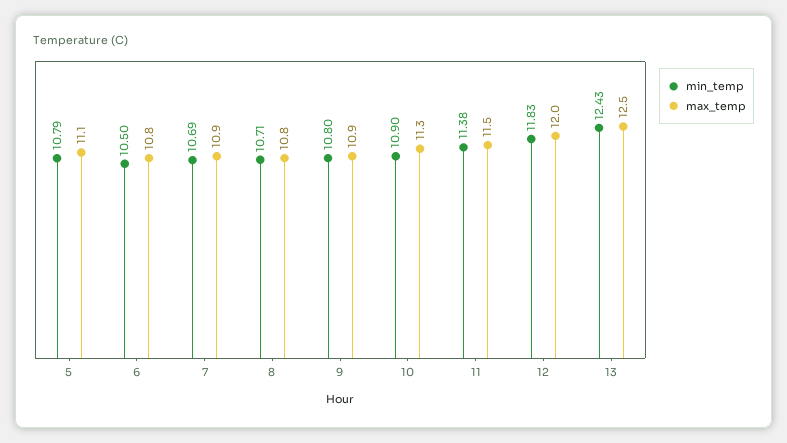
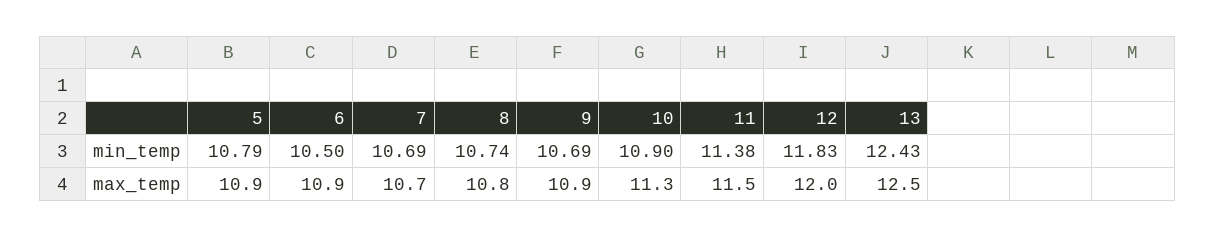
  {
    "min_temp": {
      "5": 10.79,
      "6": 10.5,
      "7": 10.69,
-     "8": 10.71,
+     "8": 10.74,
-     "9": 10.8,
+     "9": 10.69,
      "10": 10.9,
      "11": 11.38,
      "12": 11.83,
      "13": 12.43
    },
    "max_temp": {
-     "5": 11.1,
+     "5": 10.9,
-     "6": 10.8,
+     "6": 10.9,
-     "7": 10.9,
+     "7": 10.7,
      "8": 10.8,
      "9": 10.9,
      "10": 11.3,
      "11": 11.5,
      "12": 12,
      "13": 12.5
    }
  }

